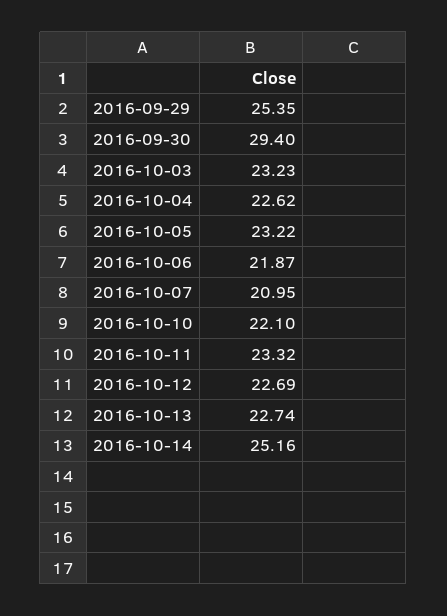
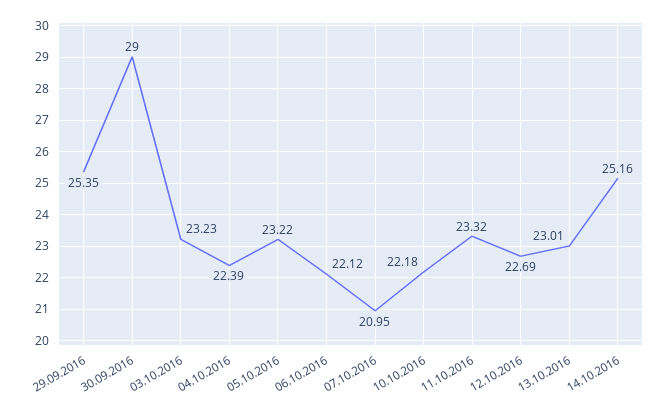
  {
    "2016-09-29": 25.35,
-   "2016-09-30": 29.4,
+   "2016-09-30": 29,
    "2016-10-03": 23.23,
-   "2016-10-04": 22.62,
+   "2016-10-04": 22.39,
    "2016-10-05": 23.22,
-   "2016-10-06": 21.87,
+   "2016-10-06": 22.12,
    "2016-10-07": 20.95,
-   "2016-10-10": 22.1,
+   "2016-10-10": 22.18,
    "2016-10-11": 23.32,
    "2016-10-12": 22.69,
-   "2016-10-13": 22.74,
+   "2016-10-13": 23.01,
    "2016-10-14": 25.16
  }

